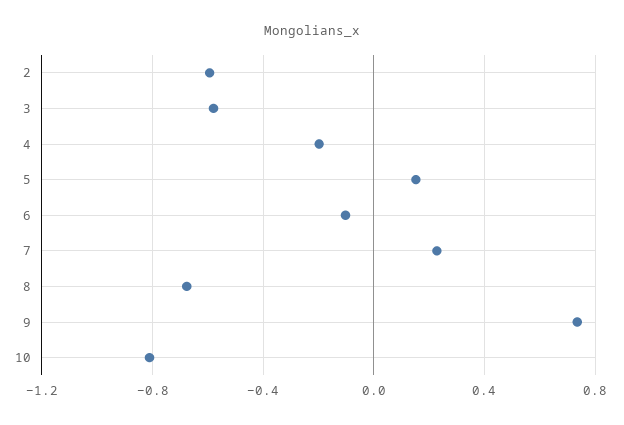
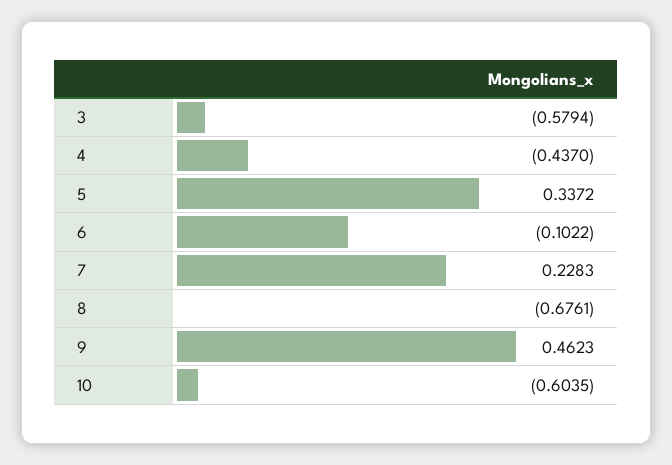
  {
-   "2": -0.6,
    "3": -0.5794,
-   "4": -0.2,
+   "4": -0.437,
-   "5": 0.15,
+   "5": 0.3372,
    "6": -0.1022,
    "7": 0.2283,
    "8": -0.6761,
-   "9": 0.75,
+   "9": 0.4623,
-   "10": -0.8
+   "10": -0.6035
  }

